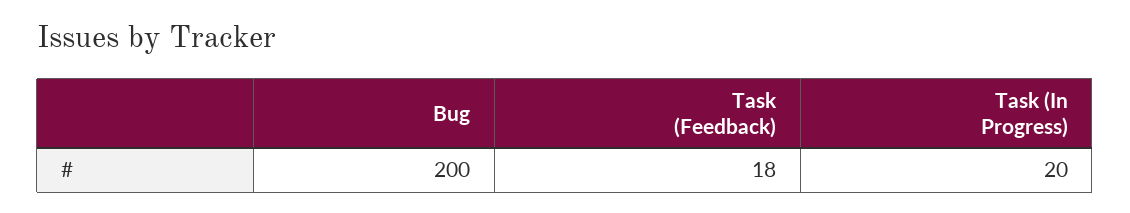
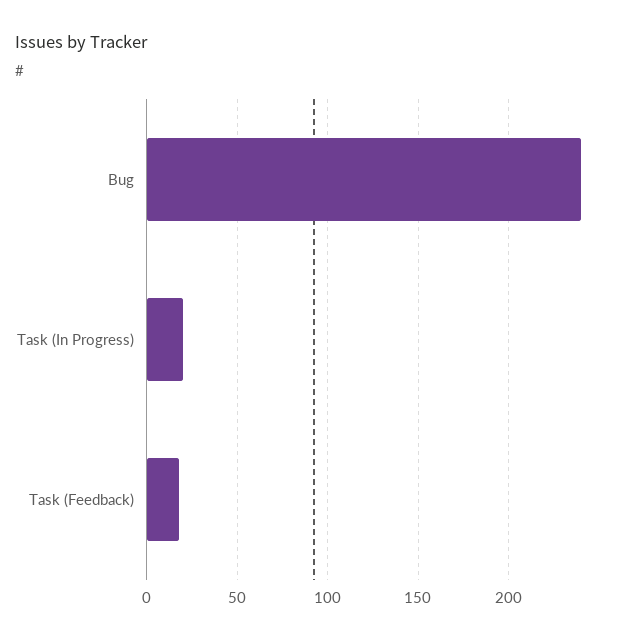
  {
-   "Bug": 200,
+   "Bug": 240,
    "Task (Feedback)": 18,
    "Task (In Progress)": 20
  }

